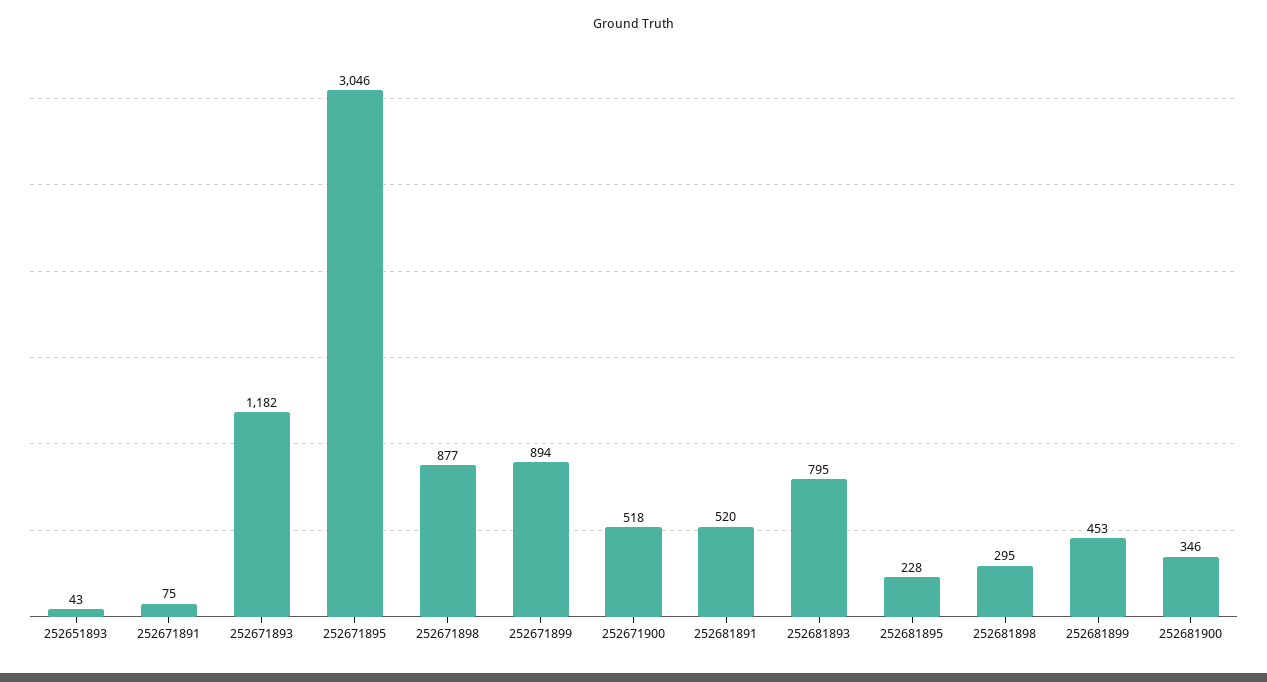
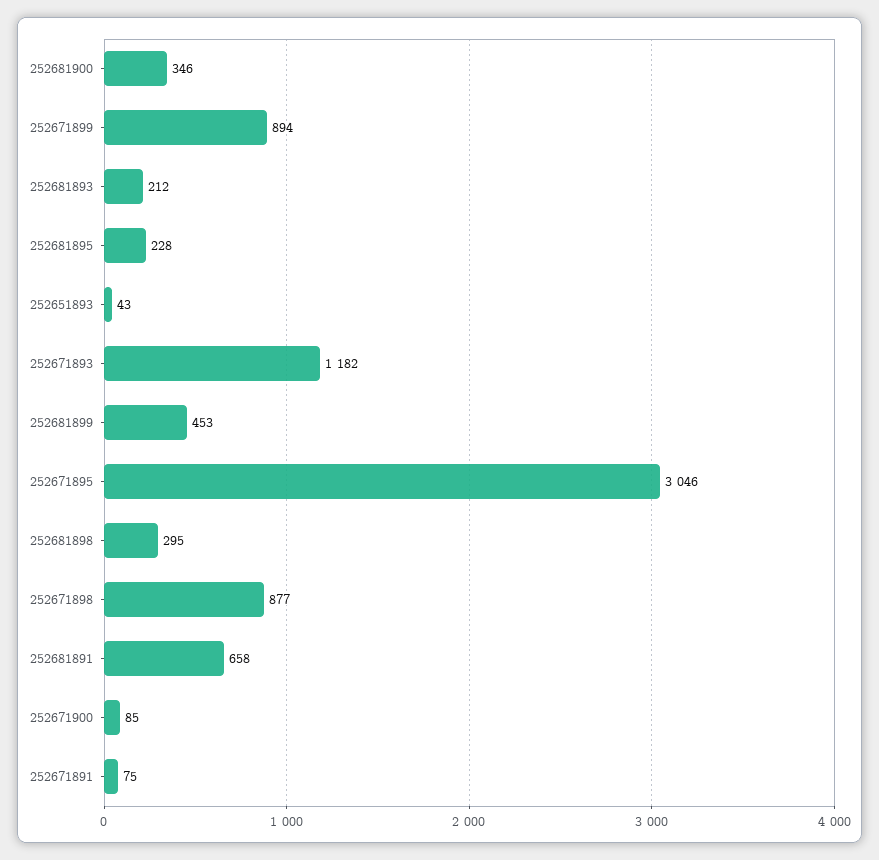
  {
    "252651893": 43,
    "252671891": 75,
    "252671893": 1182,
    "252671895": 3046,
    "252671898": 877,
    "252671899": 894,
-   "252671900": 518,
+   "252671900": 85,
-   "252681891": 520,
+   "252681891": 658,
-   "252681893": 795,
+   "252681893": 212,
    "252681895": 228,
    "252681898": 295,
    "252681899": 453,
    "252681900": 346
  }

